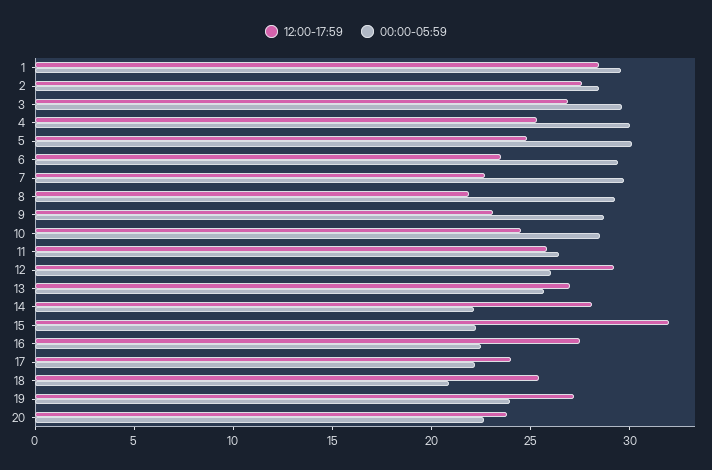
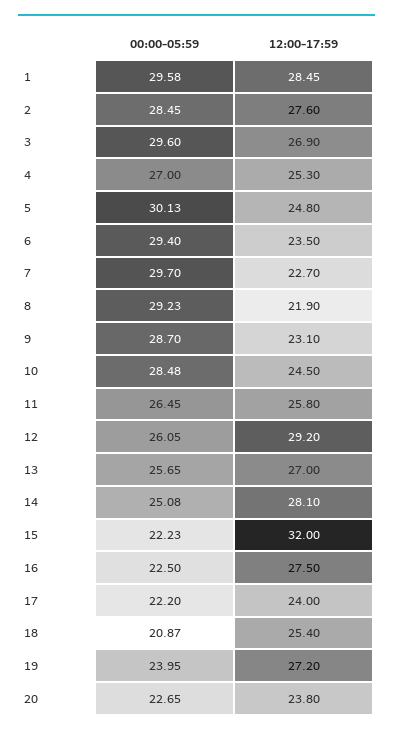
  {
    "12:00-17:59": {
      "1": 28.45,
      "2": 27.6,
      "3": 26.9,
      "4": 25.3,
      "5": 24.8,
      "6": 23.5,
      "7": 22.7,
      "8": 21.9,
      "9": 23.1,
      "10": 24.5,
      "11": 25.8,
      "12": 29.2,
      "13": 27,
      "14": 28.1,
      "15": 32,
      "16": 27.5,
      "17": 24,
      "18": 25.4,
      "19": 27.2,
      "20": 23.8
    },
    "00:00-05:59": {
      "1": 29.58,
      "2": 28.45,
      "3": 29.6,
-     "4": 30,
+     "4": 27,
      "5": 30.13,
      "6": 29.4,
      "7": 29.7,
      "8": 29.23,
      "9": 28.7,
      "10": 28.48,
      "11": 26.45,
      "12": 26.05,
      "13": 25.65,
-     "14": 22,
+     "14": 25.08,
      "15": 22.23,
      "16": 22.5,
      "17": 22.2,
      "18": 20.87,
      "19": 23.95,
      "20": 22.65
    }
  }

